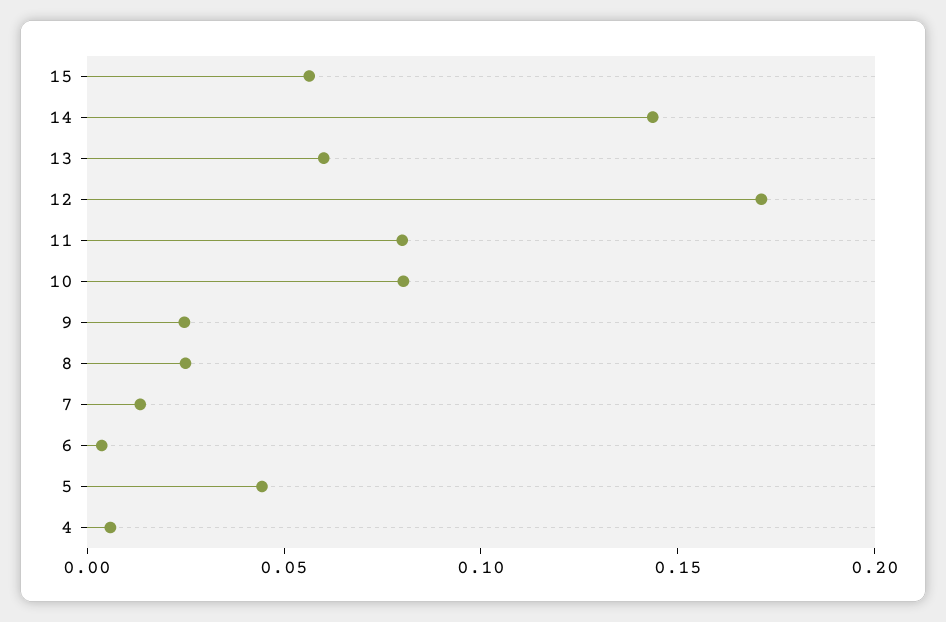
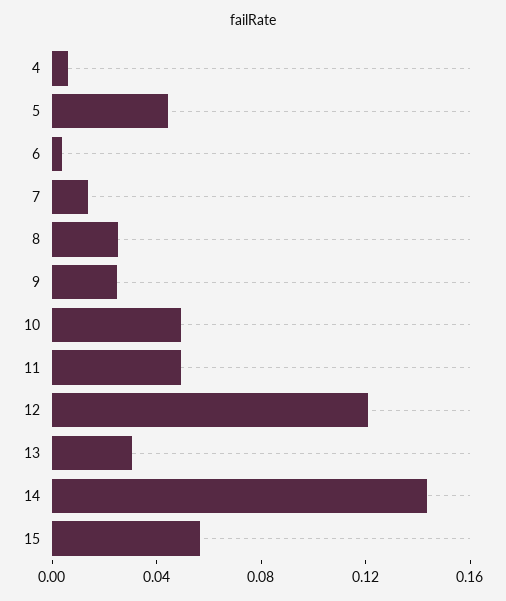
  {
    "15": 0.06,
    "14": 0.14,
-   "13": 0.06,
+   "13": 0.03,
-   "12": 0.17,
+   "12": 0.12,
-   "11": 0.08,
+   "11": 0.05,
-   "10": 0.08,
+   "10": 0.05,
    "9": 0.02,
    "8": 0.03,
    "7": 0.01,
    "6": 0,
    "5": 0.04,
    "4": 0.01
  }

